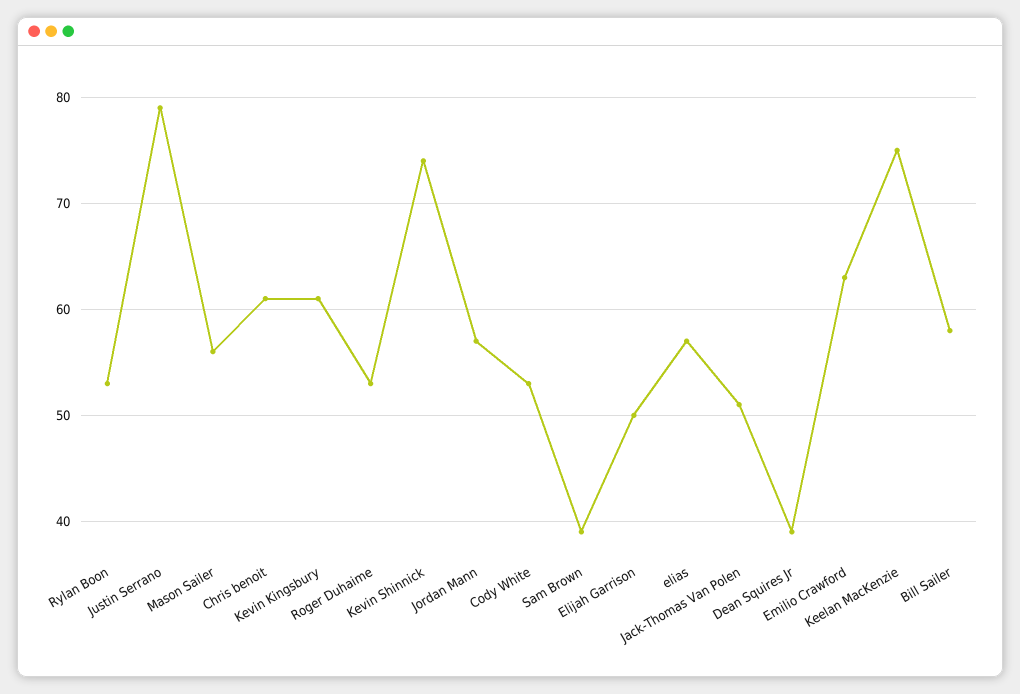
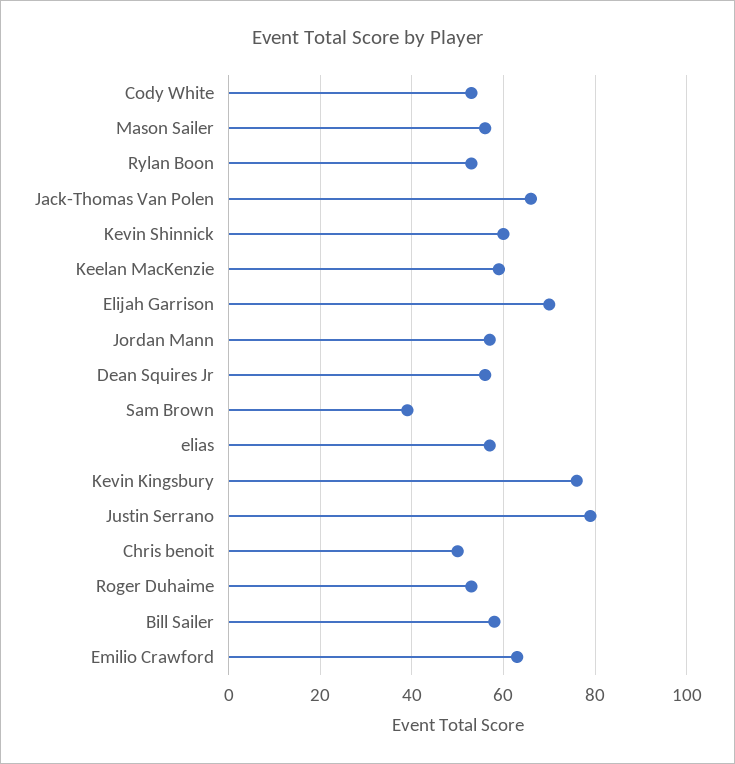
  {
    "Rylan Boon": 53,
    "Justin Serrano": 79,
    "Mason Sailer": 56,
-   "Chris benoit": 61,
+   "Chris benoit": 50,
-   "Kevin Kingsbury": 61,
+   "Kevin Kingsbury": 75,
    "Roger Duhaime": 53,
-   "Kevin Shinnick": 74,
+   "Kevin Shinnick": 60,
    "Jordan Mann": 57,
    "Cody White": 53,
    "Sam Brown": 39,
-   "Elijah Garrison": 50,
+   "Elijah Garrison": 70,
    "elias": 57,
-   "Jack-Thomas Van Polen": 51,
+   "Jack-Thomas Van Polen": 65,
-   "Dean Squires Jr": 39,
+   "Dean Squires Jr": 55,
    "Emilio Crawford": 63,
-   "Keelan MacKenzie": 75,
+   "Keelan MacKenzie": 60,
    "Bill Sailer": 58
  }

